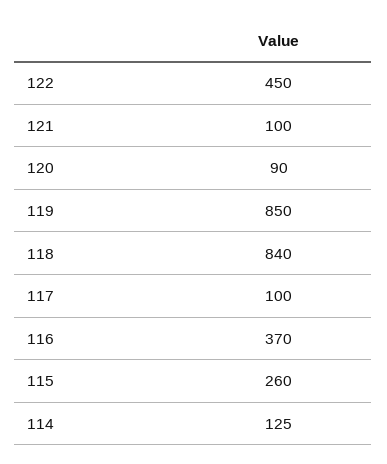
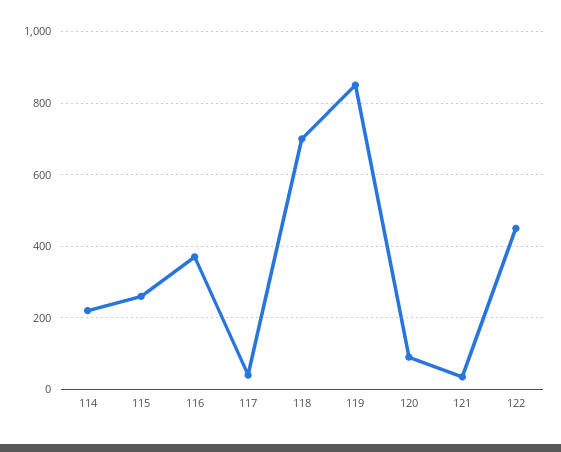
  {
    "122": 450,
-   "121": 100,
+   "121": 40,
    "120": 90,
    "119": 850,
-   "118": 840,
+   "118": 700,
-   "117": 100,
+   "117": 40,
    "116": 370,
    "115": 260,
-   "114": 125
+   "114": 220
  }

